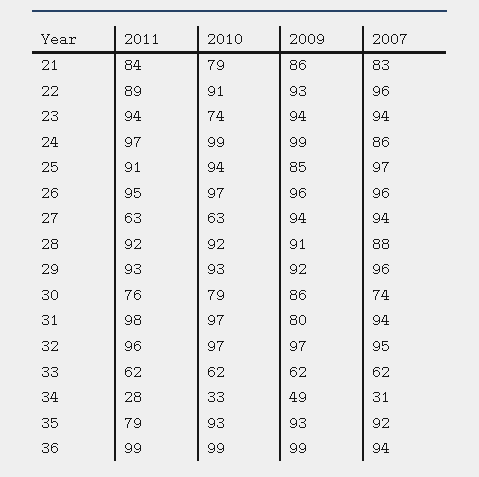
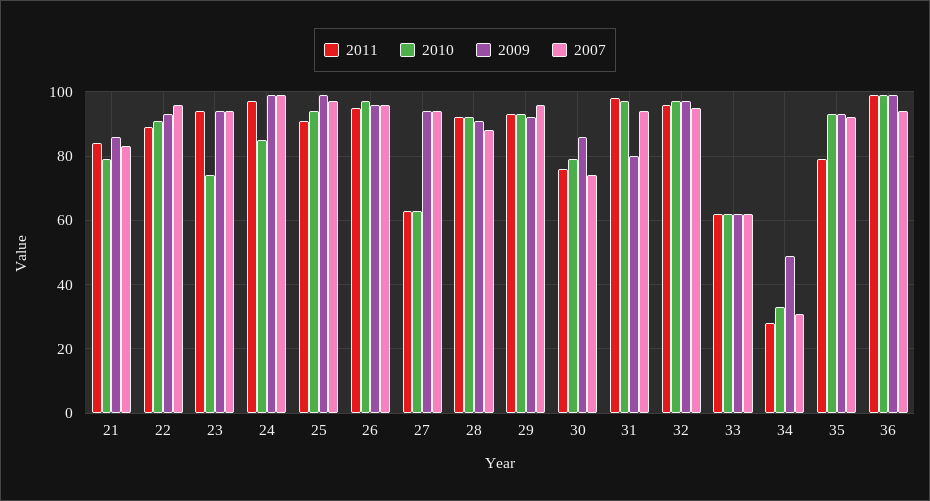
  {
    "2011": {
      "21": 84,
      "22": 89,
      "23": 94,
      "24": 97,
      "25": 91,
      "26": 95,
      "27": 63,
      "28": 92,
      "29": 93,
      "30": 76,
      "31": 98,
      "32": 96,
      "33": 62,
      "34": 28,
      "35": 79,
      "36": 99
    },
    "2010": {
      "21": 79,
      "22": 91,
      "23": 74,
-     "24": 99,
+     "24": 85,
      "25": 94,
      "26": 97,
      "27": 63,
      "28": 92,
      "29": 93,
      "30": 79,
      "31": 97,
      "32": 97,
      "33": 62,
      "34": 33,
      "35": 93,
      "36": 99
    },
    "2009": {
      "21": 86,
      "22": 93,
      "23": 94,
      "24": 99,
-     "25": 85,
+     "25": 100,
      "26": 96,
      "27": 94,
      "28": 91,
      "29": 92,
      "30": 86,
      "31": 80,
      "32": 97,
      "33": 62,
      "34": 49,
      "35": 93,
      "36": 99
    },
    "2007": {
      "21": 83,
      "22": 96,
      "23": 94,
-     "24": 86,
+     "24": 100,
      "25": 97,
      "26": 96,
      "27": 94,
      "28": 88,
      "29": 96,
      "30": 74,
      "31": 94,
      "32": 95,
      "33": 62,
      "34": 31,
      "35": 92,
      "36": 94
    }
  }

